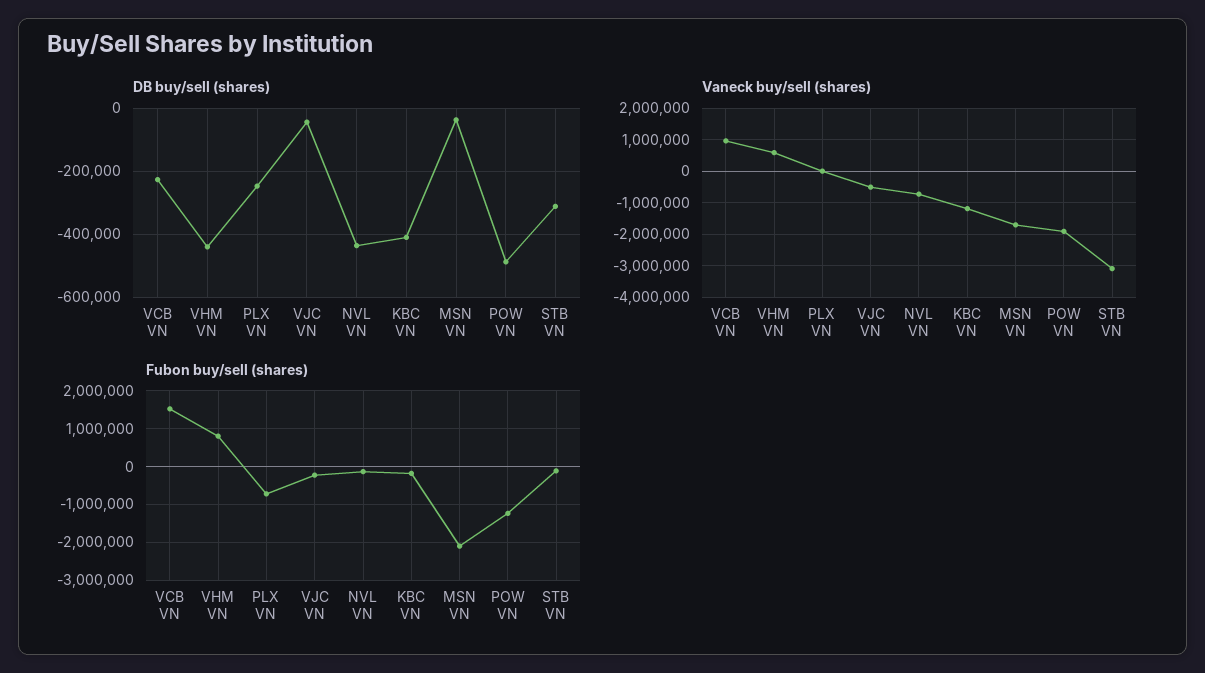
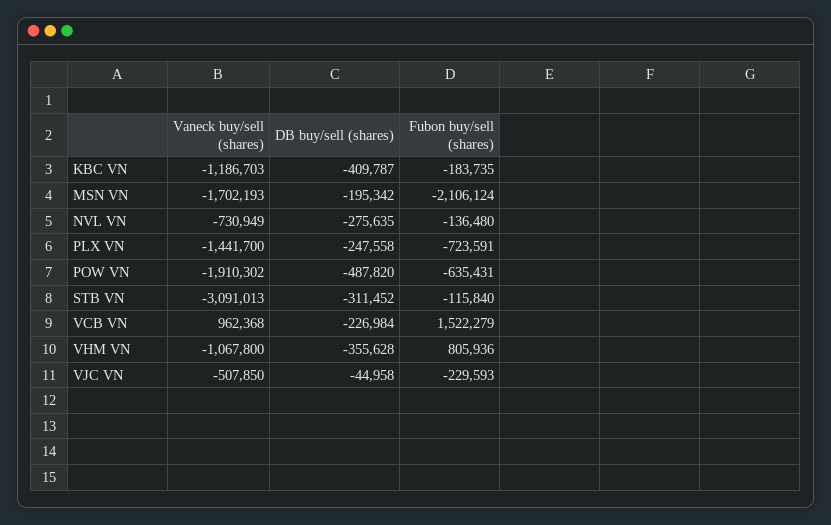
  {
    "DB buy/sell (shares)": {
      "VCB VN": -226984,
-     "VHM VN": -440000,
+     "VHM VN": -355628,
      "PLX VN": -247558,
      "VJC VN": -44958,
-     "NVL VN": -440000,
+     "NVL VN": -275635,
      "KBC VN": -409787,
-     "MSN VN": -40000,
+     "MSN VN": -195342,
      "POW VN": -487820,
      "STB VN": -311452
    },
    "Vaneck buy/sell (shares)": {
      "VCB VN": 962368,
-     "VHM VN": 600000,
+     "VHM VN": -1067800,
-     "PLX VN": 0,
+     "PLX VN": -1441700,
      "VJC VN": -507850,
      "NVL VN": -730949,
      "KBC VN": -1186703,
      "MSN VN": -1702193,
      "POW VN": -1910302,
      "STB VN": -3091013
    },
    "Fubon buy/sell (shares)": {
      "VCB VN": 1522279,
      "VHM VN": 805936,
      "PLX VN": -723591,
      "VJC VN": -229593,
      "NVL VN": -136480,
      "KBC VN": -183735,
      "MSN VN": -2106124,
-     "POW VN": -1200000,
+     "POW VN": -635431,
      "STB VN": -115840
    }
  }

